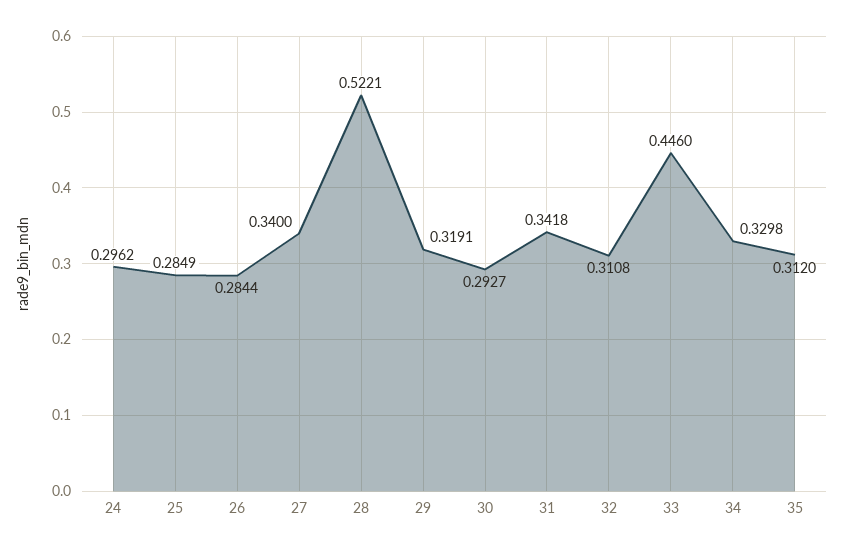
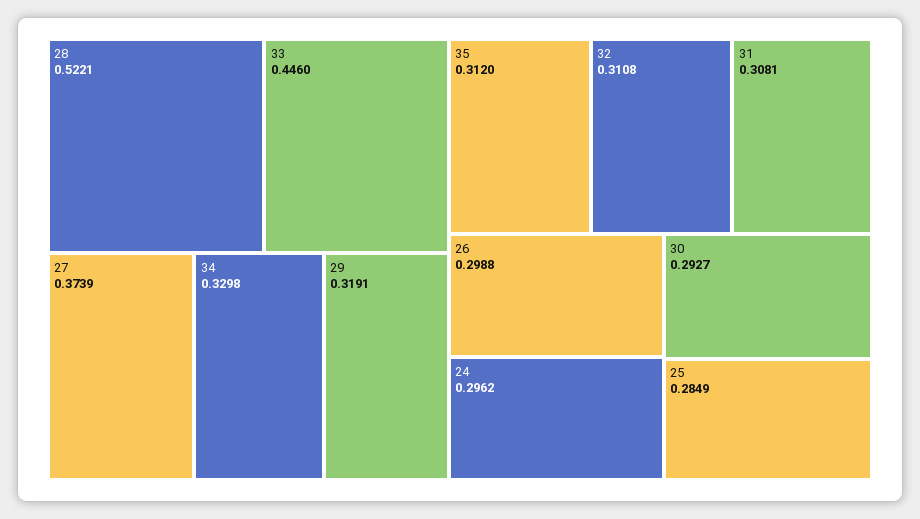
  {
    "24": 0.2962,
    "25": 0.2849,
-   "26": 0.2844,
+   "26": 0.2988,
-   "27": 0.34,
+   "27": 0.3739,
    "28": 0.5221,
    "29": 0.3191,
    "30": 0.2927,
-   "31": 0.3418,
+   "31": 0.3081,
    "32": 0.3108,
    "33": 0.446,
    "34": 0.3298,
    "35": 0.312
  }

